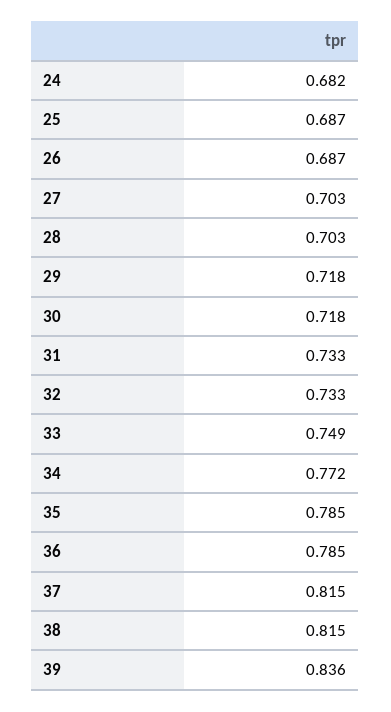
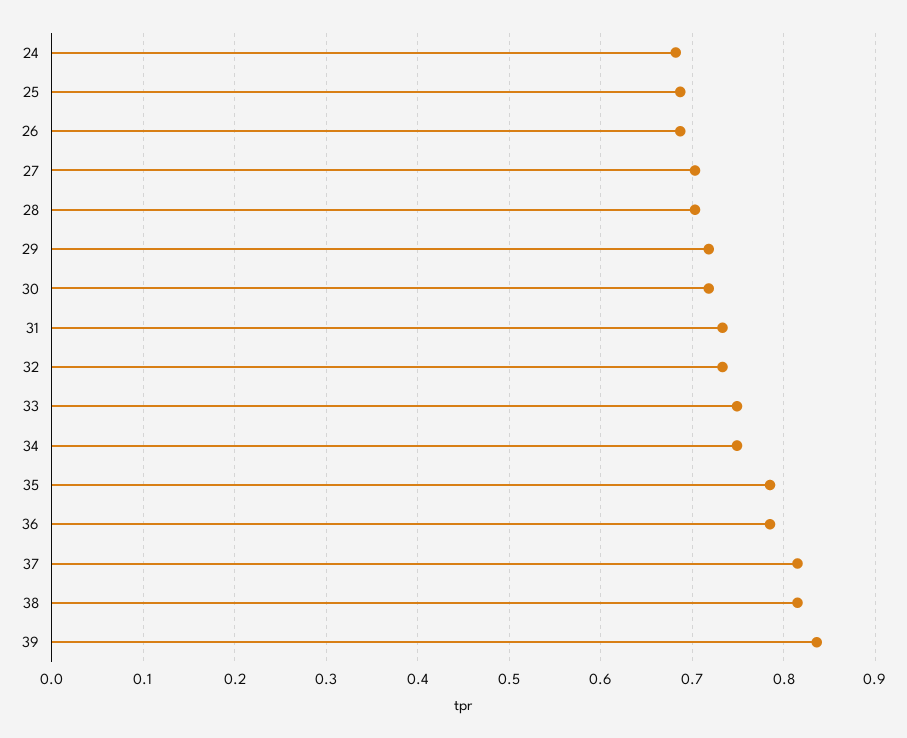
  {
    "24": 0.682,
    "25": 0.687,
    "26": 0.687,
    "27": 0.703,
    "28": 0.703,
    "29": 0.718,
    "30": 0.718,
    "31": 0.733,
    "32": 0.733,
    "33": 0.749,
-   "34": 0.772,
+   "34": 0.75,
    "35": 0.785,
    "36": 0.785,
    "37": 0.815,
    "38": 0.815,
    "39": 0.836
  }

